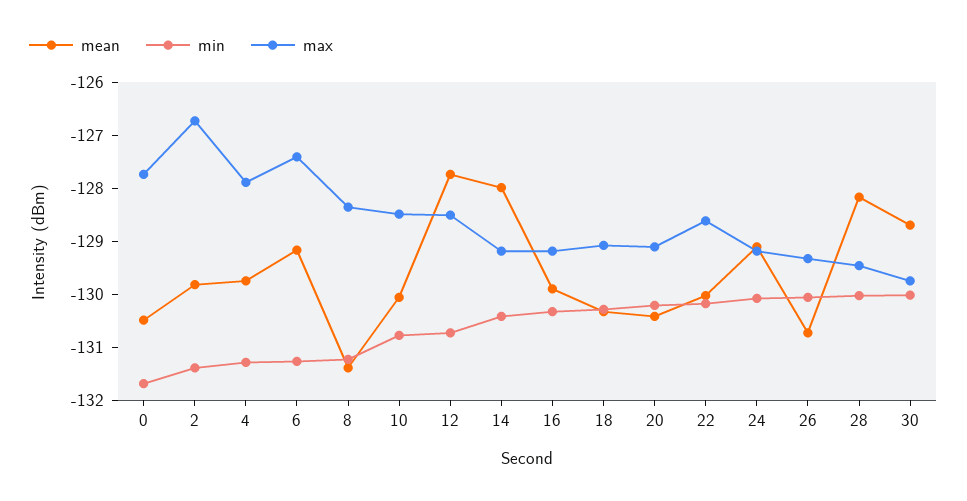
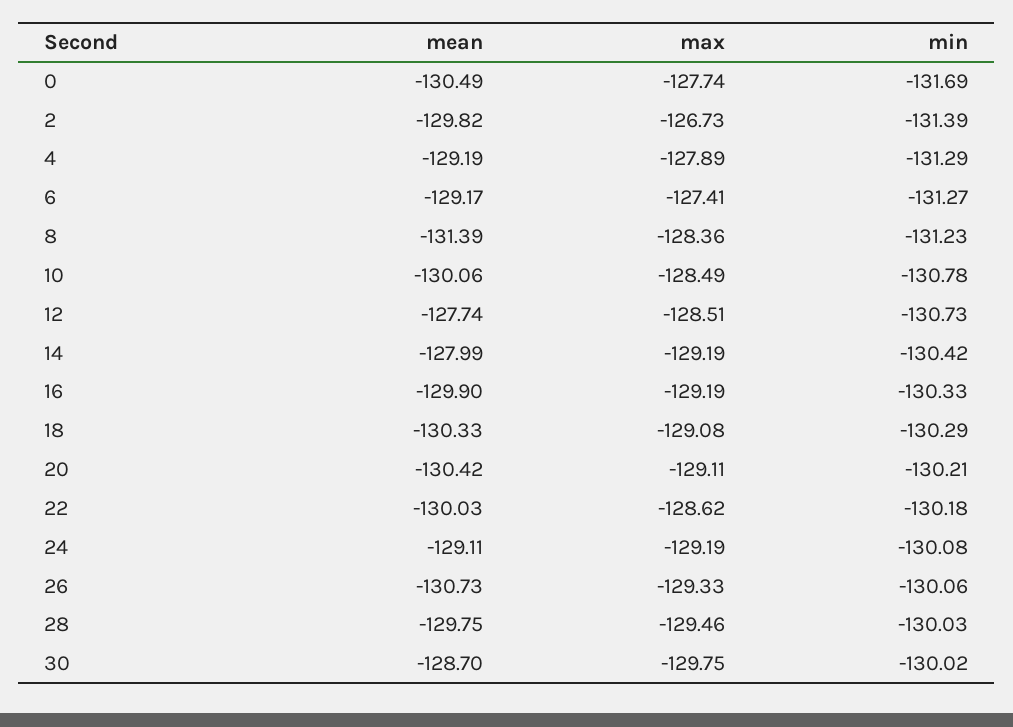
  {
    "mean": {
      "0": -130.49,
      "2": -129.82,
-     "4": -129.8,
+     "4": -129.19,
      "6": -129.17,
      "8": -131.39,
      "10": -130.06,
      "12": -127.74,
      "14": -127.99,
      "16": -129.9,
      "18": -130.33,
      "20": -130.42,
      "22": -130.03,
      "24": -129.11,
      "26": -130.73,
-     "28": -128.2,
+     "28": -129.75,
      "30": -128.7
    },
    "min": {
      "0": -131.69,
      "2": -131.39,
      "4": -131.29,
      "6": -131.27,
      "8": -131.23,
      "10": -130.78,
      "12": -130.73,
      "14": -130.42,
      "16": -130.33,
      "18": -130.29,
      "20": -130.21,
      "22": -130.18,
      "24": -130.08,
      "26": -130.06,
      "28": -130.03,
      "30": -130.02
    },
    "max": {
      "0": -127.74,
      "2": -126.73,
      "4": -127.89,
      "6": -127.41,
      "8": -128.36,
      "10": -128.49,
      "12": -128.51,
      "14": -129.19,
      "16": -129.19,
      "18": -129.08,
      "20": -129.11,
      "22": -128.62,
      "24": -129.19,
      "26": -129.33,
      "28": -129.46,
      "30": -129.75
    }
  }

